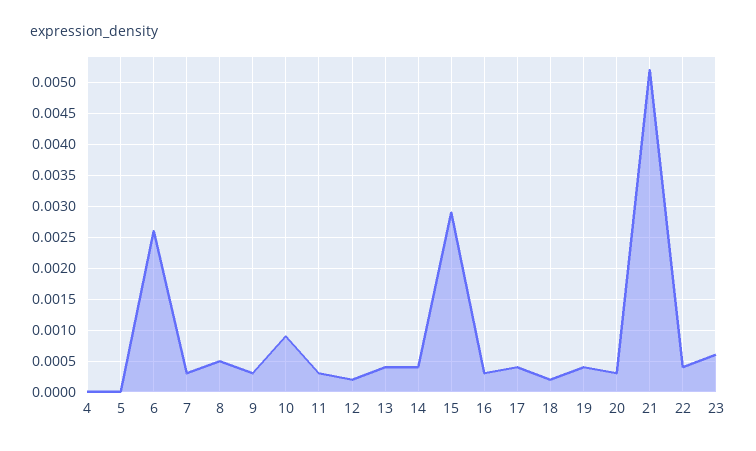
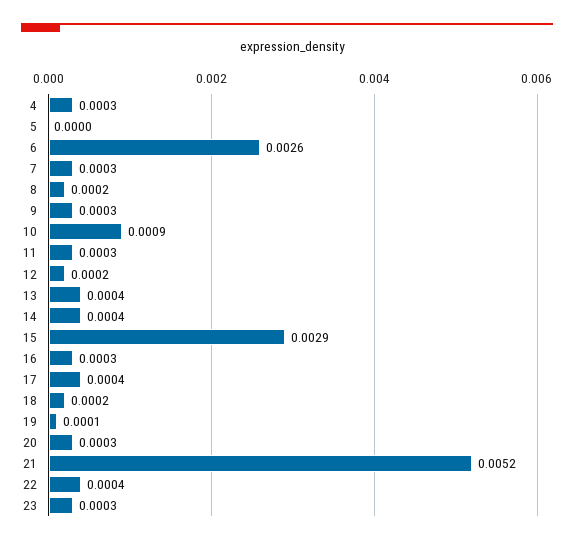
  {
-   "4": 0,
+   "4": 0.0003,
    "5": 0,
    "6": 0.0026,
    "7": 0.0003,
-   "8": 0.0005,
+   "8": 0.0002,
    "9": 0.0003,
    "10": 0.0009,
    "11": 0.0003,
    "12": 0.0002,
    "13": 0.0004,
    "14": 0.0004,
    "15": 0.0029,
    "16": 0.0003,
    "17": 0.0004,
    "18": 0.0002,
-   "19": 0.0004,
+   "19": 0.0001,
    "20": 0.0003,
    "21": 0.0052,
    "22": 0.0004,
-   "23": 0.0006
+   "23": 0.0003
  }

